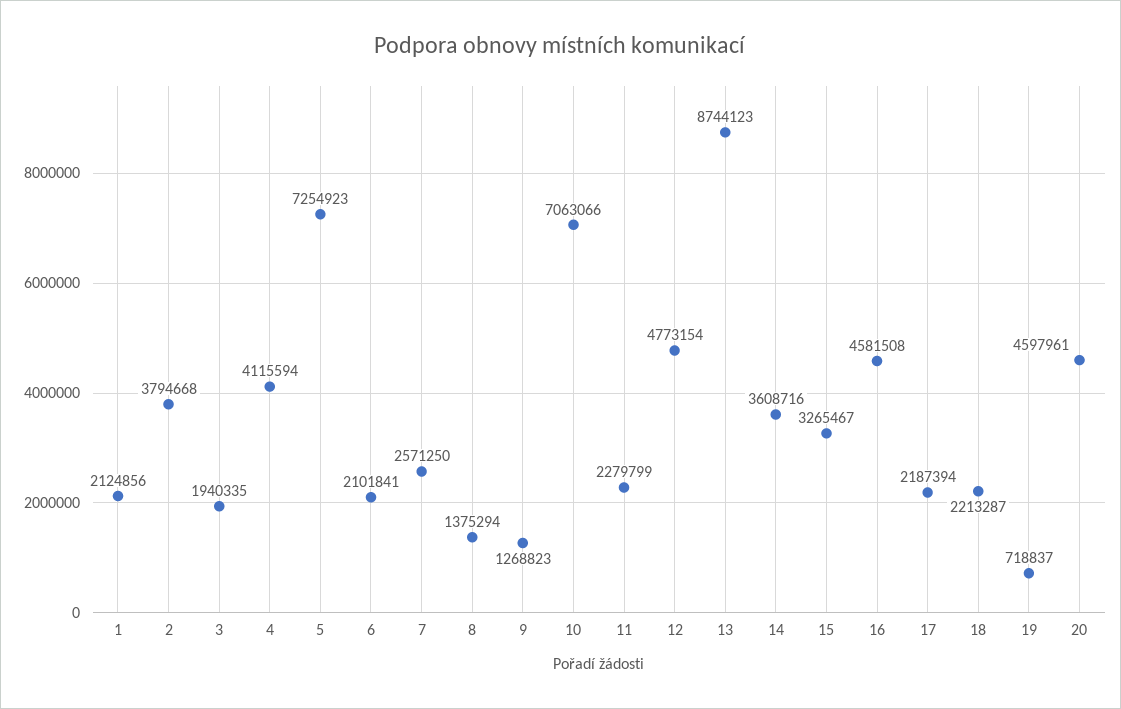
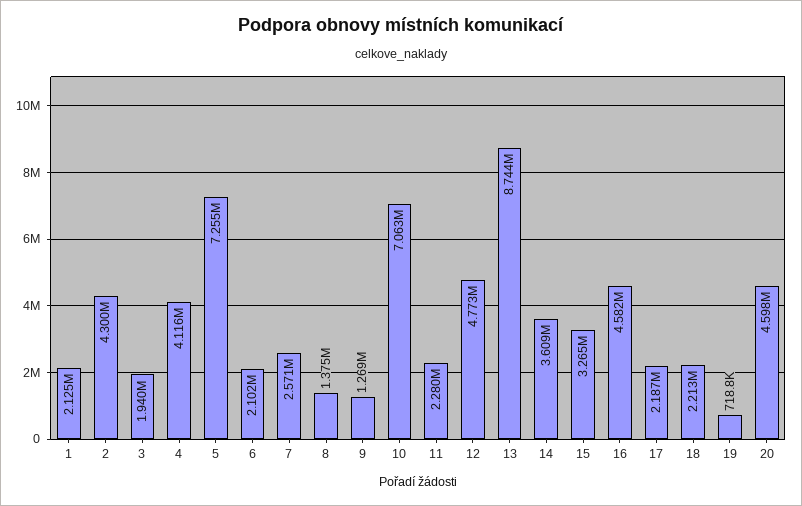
  {
    "1": 2124856,
-   "2": 3794668,
+   "2": 4300000,
    "3": 1940335,
    "4": 4115594,
    "5": 7254923,
    "6": 2101841,
    "7": 2571250,
    "8": 1375294,
    "9": 1268823,
    "10": 7063066,
    "11": 2279799,
    "12": 4773154,
    "13": 8744123,
    "14": 3608716,
    "15": 3265467,
    "16": 4581508,
    "17": 2187394,
    "18": 2213287,
    "19": 718837,
    "20": 4597961
  }

